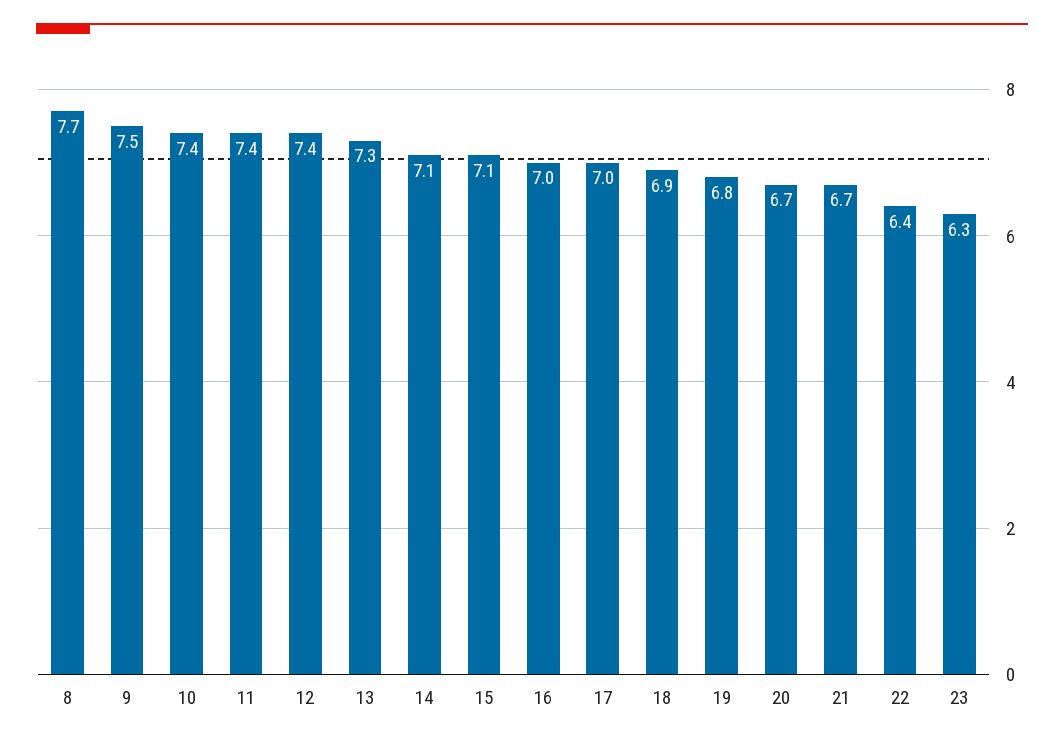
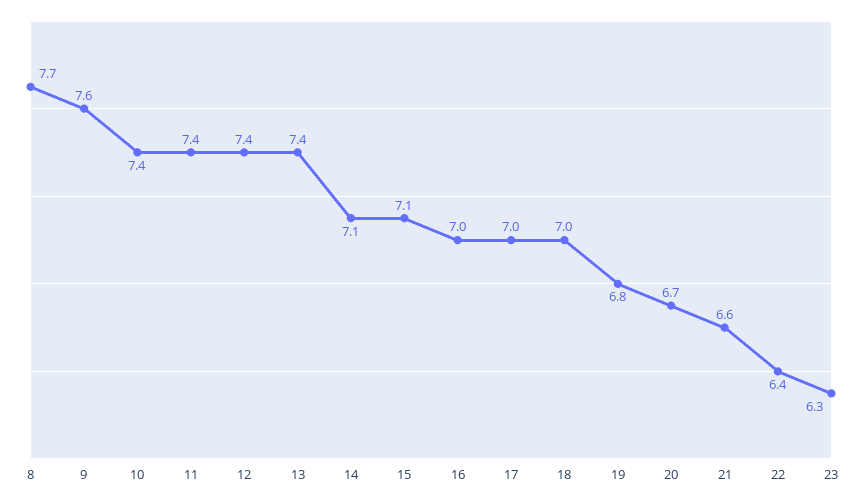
  {
    "8": 7.7,
-   "9": 7.5,
+   "9": 7.6,
    "10": 7.4,
    "11": 7.4,
    "12": 7.4,
-   "13": 7.3,
+   "13": 7.4,
    "14": 7.1,
    "15": 7.1,
    "16": 7,
    "17": 7,
-   "18": 6.9,
+   "18": 7,
    "19": 6.8,
    "20": 6.7,
-   "21": 6.7,
+   "21": 6.6,
    "22": 6.4,
    "23": 6.3
  }

